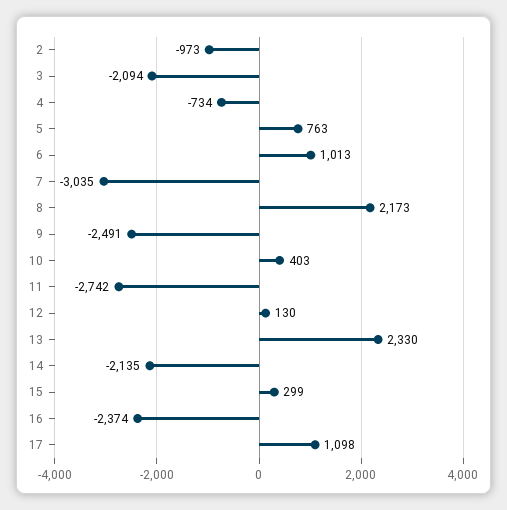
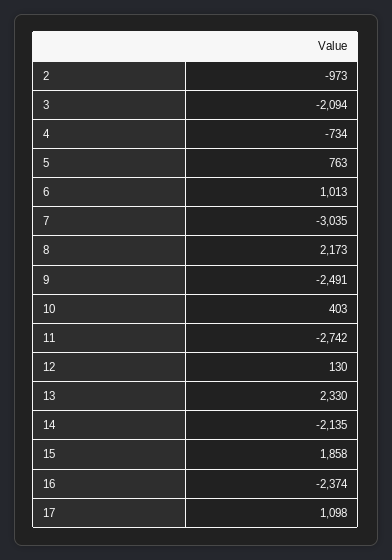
  {
    "2": -973,
    "3": -2094,
    "4": -734,
    "5": 763,
    "6": 1013,
    "7": -3035,
    "8": 2173,
    "9": -2491,
    "10": 403,
    "11": -2742,
    "12": 130,
    "13": 2330,
    "14": -2135,
-   "15": 299,
+   "15": 1858,
    "16": -2374,
    "17": 1098
  }

